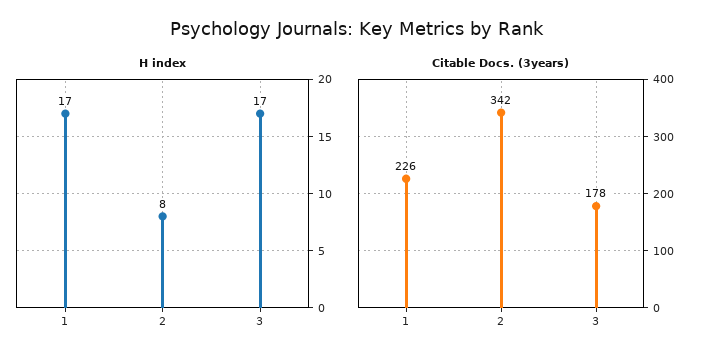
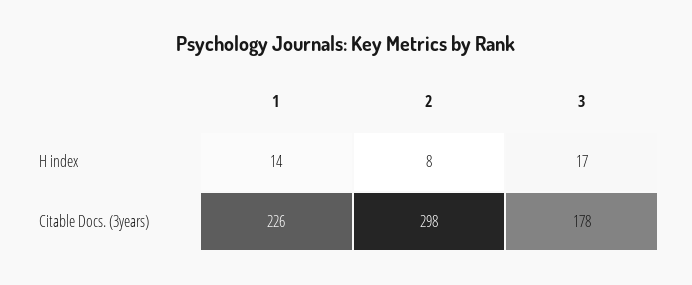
  {
    "H index": {
-     "1": 17,
+     "1": 14,
      "2": 8,
      "3": 17
    },
    "Citable Docs. (3years)": {
      "1": 226,
-     "2": 342,
+     "2": 298,
      "3": 178
    }
  }

